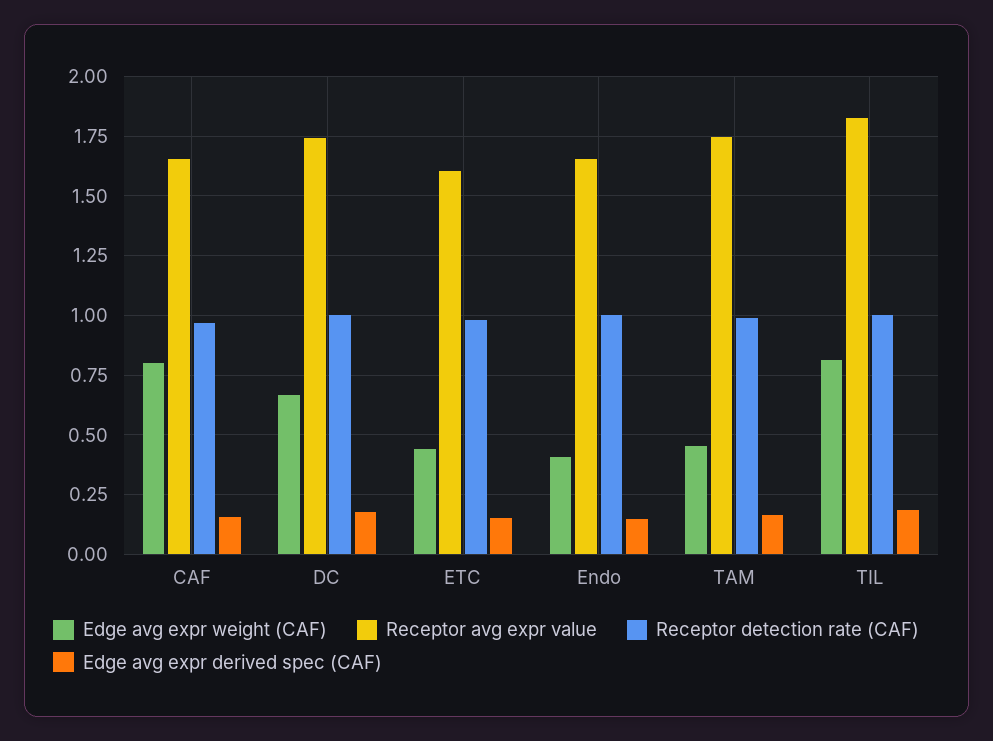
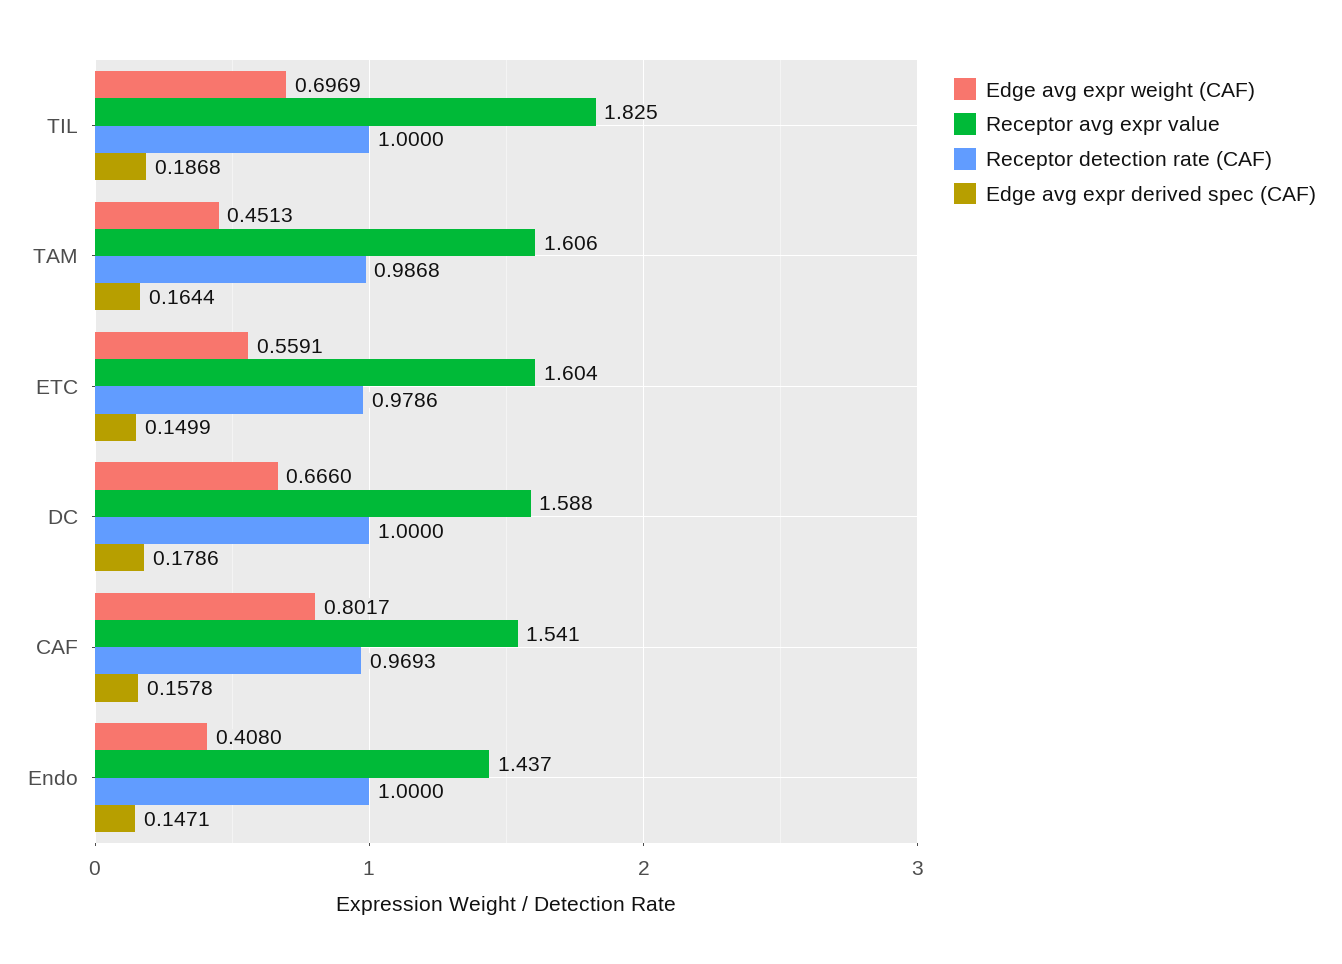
  {
    "Edge avg expr weight (CAF)": {
      "CAF": 0.8017,
      "DC": 0.666,
-     "ETC": 0.45,
+     "ETC": 0.5591,
      "Endo": 0.408,
      "TAM": 0.4513,
-     "TIL": 0.8
+     "TIL": 0.6969
    },
    "Receptor avg expr value": {
-     "CAF": 1.65,
+     "CAF": 1.541,
-     "DC": 1.75,
+     "DC": 1.588,
      "ETC": 1.604,
-     "Endo": 1.65,
+     "Endo": 1.437,
-     "TAM": 1.75,
+     "TAM": 1.606,
      "TIL": 1.825
    },
    "Receptor detection rate (CAF)": {
      "CAF": 0.9693,
      "DC": 1,
      "ETC": 0.9786,
      "Endo": 1,
      "TAM": 0.9868,
      "TIL": 1
    },
    "Edge avg expr derived spec (CAF)": {
      "CAF": 0.1578,
      "DC": 0.1786,
      "ETC": 0.1499,
      "Endo": 0.1471,
      "TAM": 0.1644,
      "TIL": 0.1868
    }
  }

